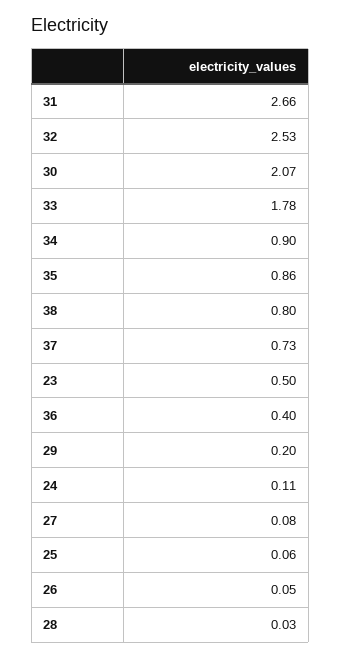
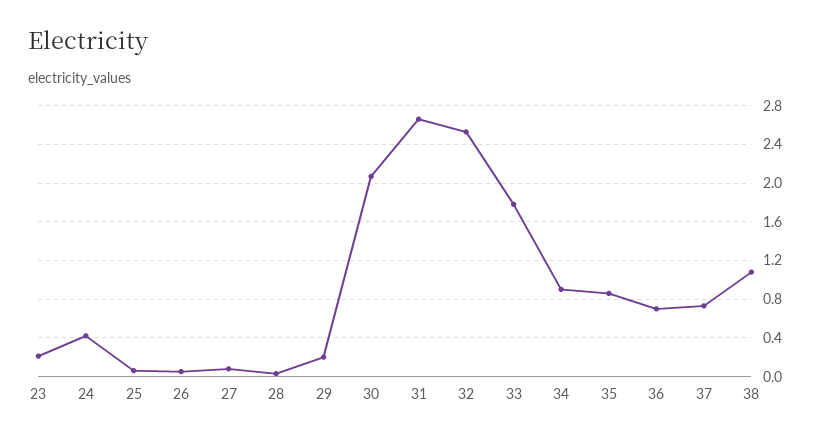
  {
    "31": 2.66,
    "32": 2.53,
    "30": 2.07,
    "33": 1.78,
    "34": 0.9,
    "35": 0.86,
-   "38": 0.8,
+   "38": 1.1,
    "37": 0.73,
-   "23": 0.5,
+   "23": 0.2,
-   "36": 0.4,
+   "36": 0.7,
    "29": 0.2,
-   "24": 0.11,
+   "24": 0.4,
    "27": 0.08,
    "25": 0.06,
    "26": 0.05,
    "28": 0.03
  }

